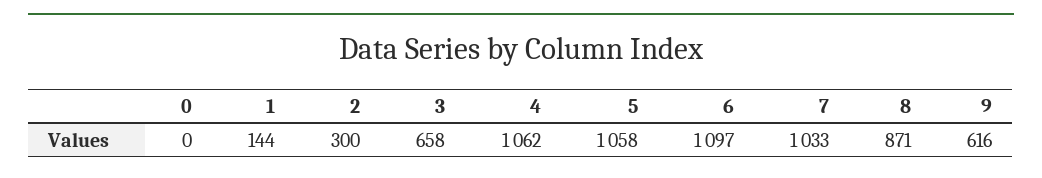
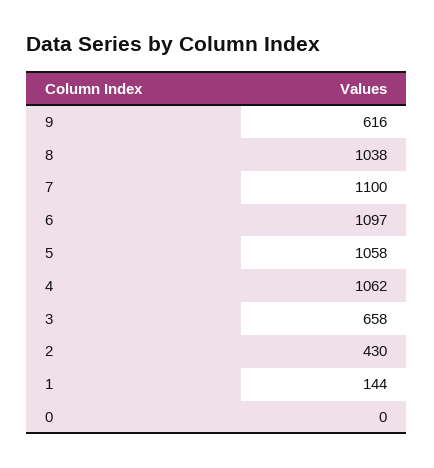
  {
    "0": 0,
    "1": 144,
-   "2": 300,
+   "2": 430,
    "3": 658,
    "4": 1062,
    "5": 1058,
    "6": 1097,
-   "7": 1033,
+   "7": 1100,
-   "8": 871,
+   "8": 1038,
    "9": 616
  }

